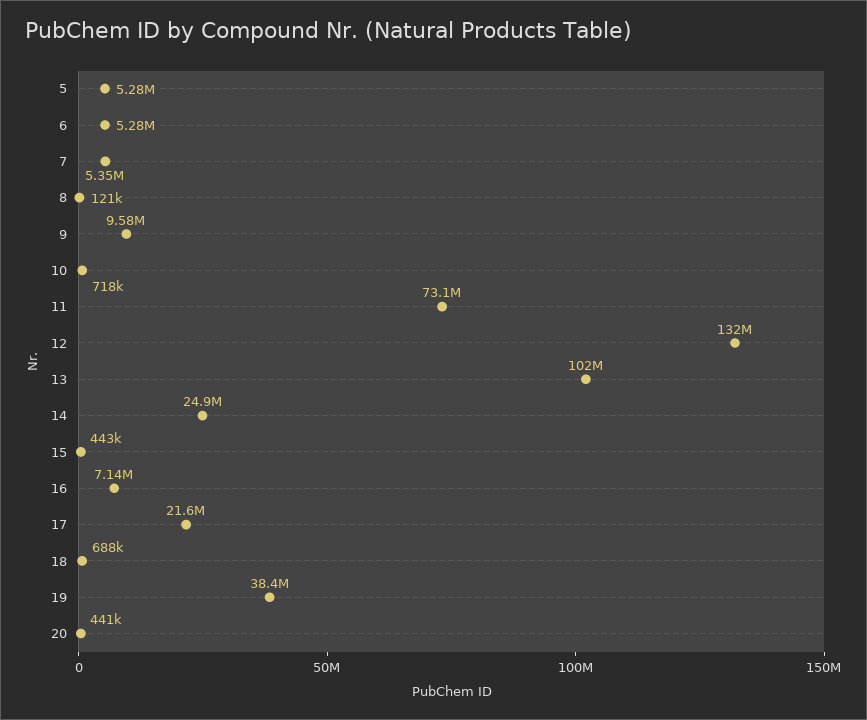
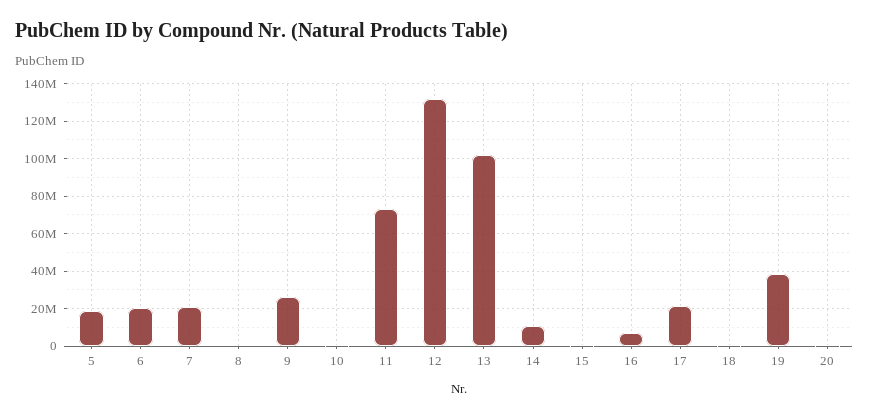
  {
-   "5": 5280000,
+   "5": 20000000,
-   "6": 5280000,
+   "6": 20000000,
-   "7": 5350000,
+   "7": 20000000,
    "8": 121000,
-   "9": 9580000,
+   "9": 25000000,
    "10": 718000,
    "11": 73100000,
    "12": 132000000,
    "13": 102000000,
-   "14": 24900000,
+   "14": 10000000,
    "15": 443000,
    "16": 7140000,
    "17": 21600000,
    "18": 688000,
    "19": 38400000,
    "20": 441000
  }

